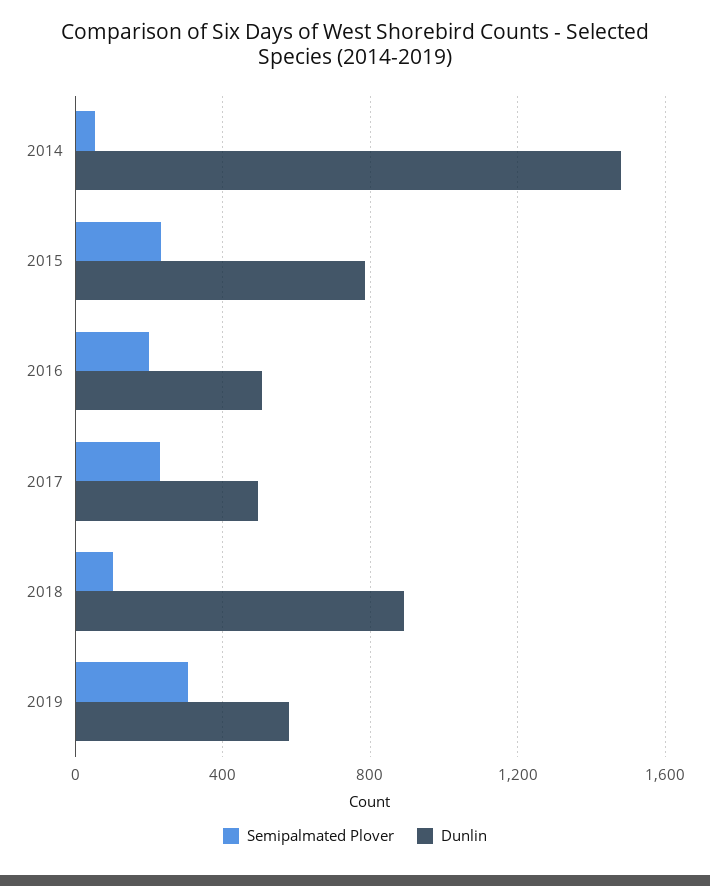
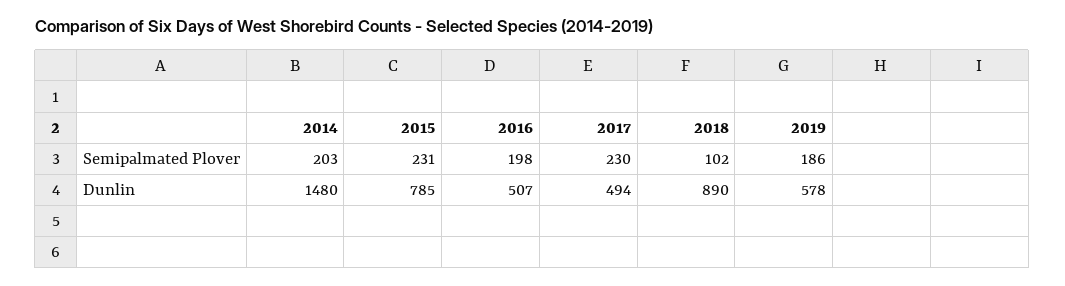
  {
    "Semipalmated Plover": {
-     "2014": 50,
+     "2014": 203,
      "2015": 231,
      "2016": 198,
      "2017": 230,
      "2018": 102,
-     "2019": 300
+     "2019": 186
    },
    "Dunlin": {
      "2014": 1480,
      "2015": 785,
      "2016": 507,
      "2017": 494,
      "2018": 890,
      "2019": 578
    }
  }

